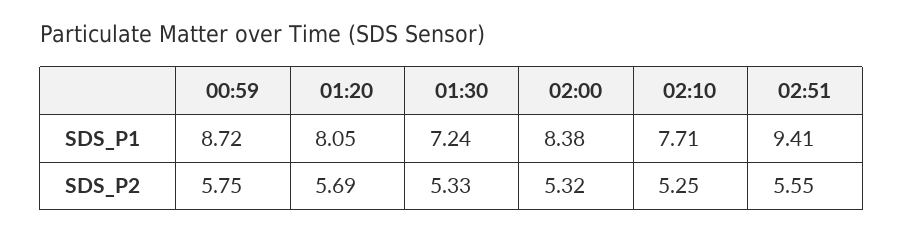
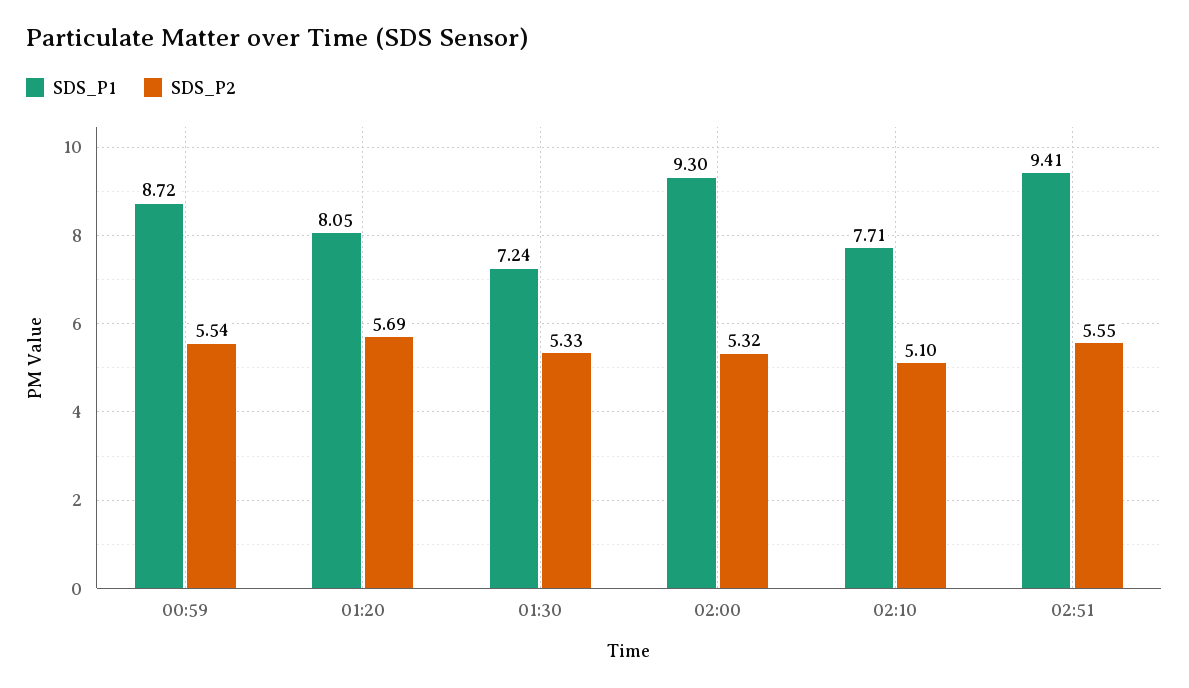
  {
    "SDS_P1": {
      "00:59": 8.72,
      "01:20": 8.05,
      "01:30": 7.24,
-     "02:00": 8.38,
+     "02:00": 9.3,
      "02:10": 7.71,
      "02:51": 9.41
    },
    "SDS_P2": {
-     "00:59": 5.75,
+     "00:59": 5.54,
      "01:20": 5.69,
      "01:30": 5.33,
      "02:00": 5.32,
-     "02:10": 5.25,
+     "02:10": 5.1,
      "02:51": 5.55
    }
  }

